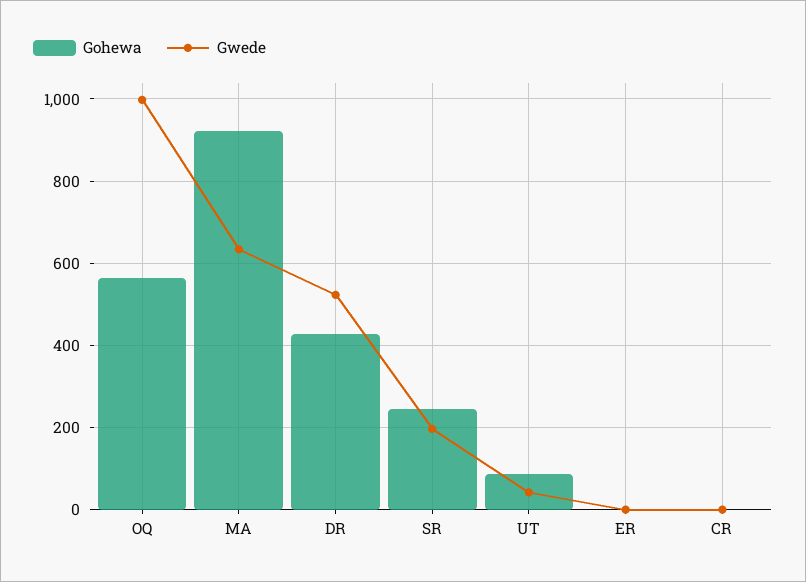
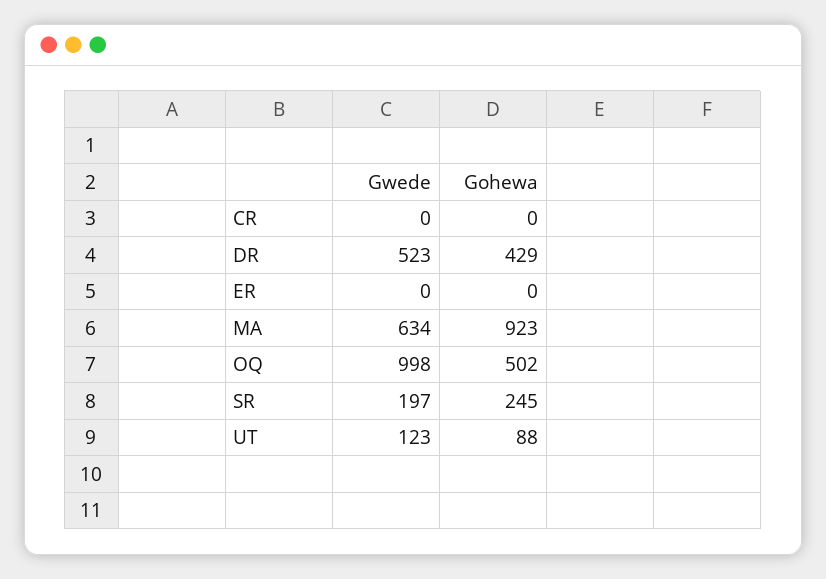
  {
    "Gohewa": {
-     "OQ": 560,
+     "OQ": 502,
      "MA": 923,
      "DR": 429,
      "SR": 245,
      "UT": 88,
      "ER": 0,
      "CR": 0
    },
    "Gwede": {
      "OQ": 998,
      "MA": 634,
      "DR": 523,
      "SR": 197,
-     "UT": 40,
+     "UT": 123,
      "ER": 0,
      "CR": 0
    }
  }

